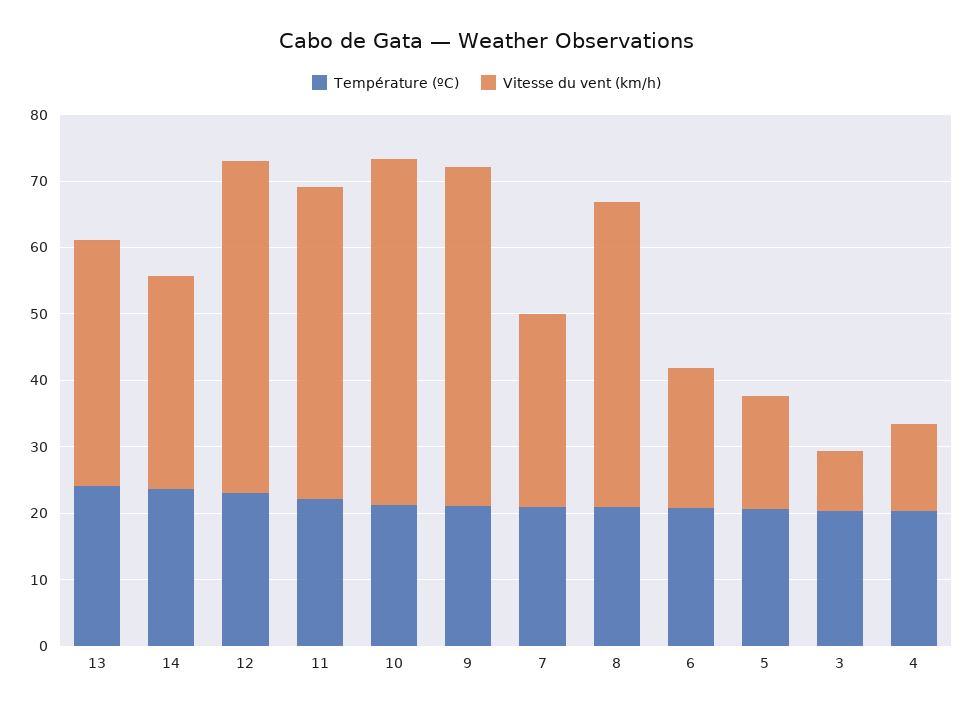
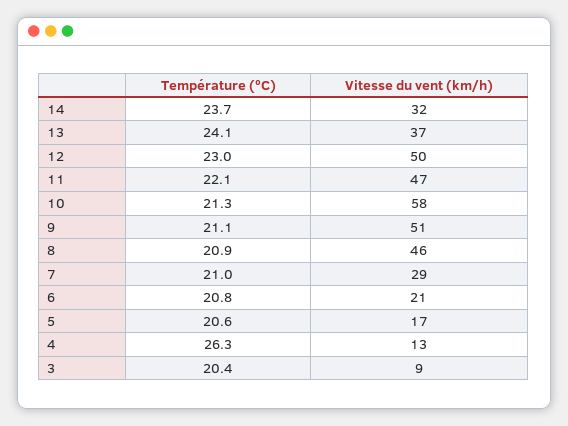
  {
    "Température (ºC)": {
      "13": 24.1,
      "14": 23.7,
      "12": 23,
      "11": 22.1,
      "10": 21.3,
      "9": 21.1,
      "7": 21,
      "8": 20.9,
      "6": 20.8,
      "5": 20.6,
      "3": 20.4,
-     "4": 20
+     "4": 26.3
    },
    "Vitesse du vent (km/h)": {
      "13": 37,
      "14": 32,
      "12": 50,
      "11": 47,
-     "10": 52,
+     "10": 58,
      "9": 51,
      "7": 29,
      "8": 46,
      "6": 21,
      "5": 17,
      "3": 9,
      "4": 13
    }
  }

